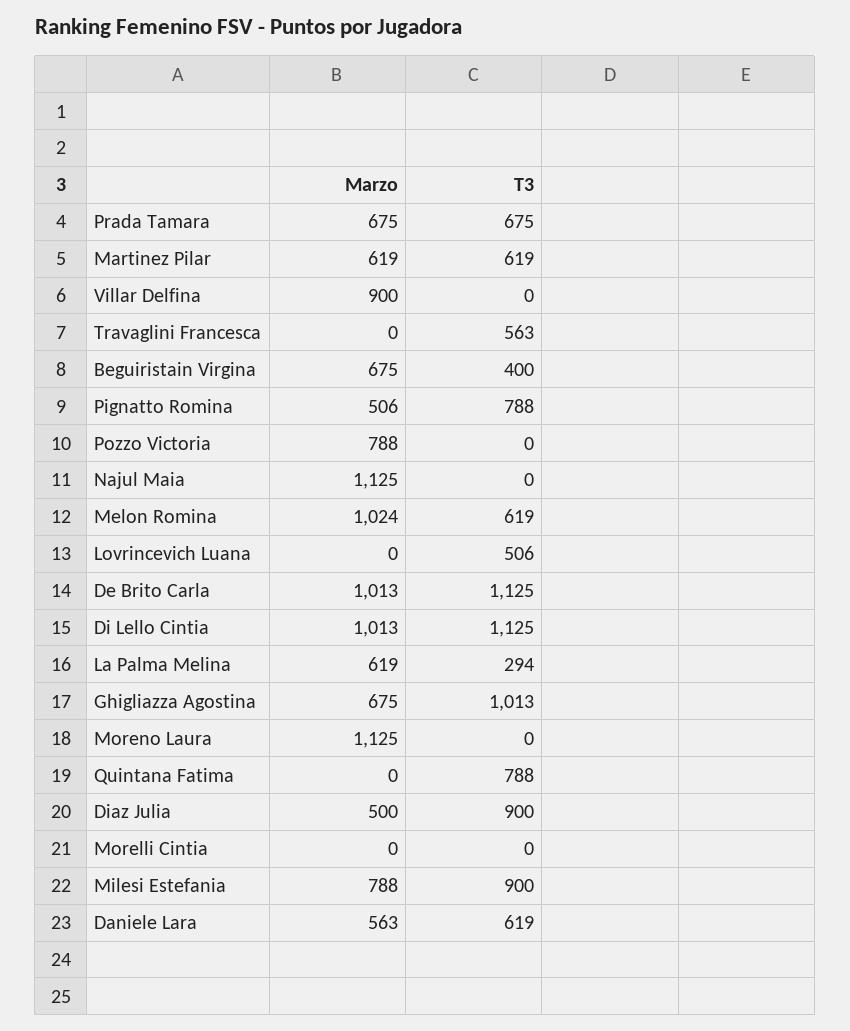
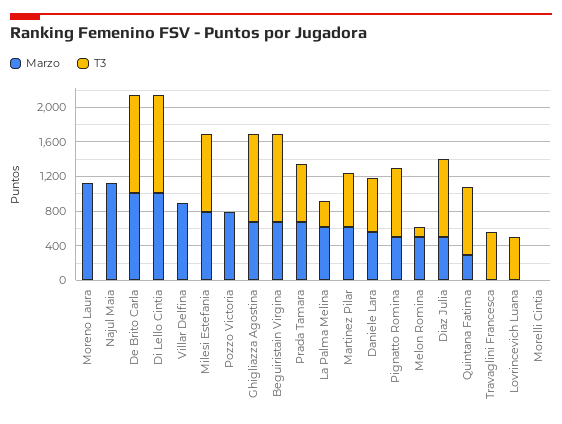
  {
    "Marzo": {
      "Prada Tamara": 675,
      "Martinez Pilar": 619,
      "Villar Delfina": 900,
      "Travaglini Francesca": 0,
      "Beguiristain Virgina": 675,
      "Pignatto Romina": 506,
      "Pozzo Victoria": 788,
      "Najul Maia": 1125,
-     "Melon Romina": 1024,
+     "Melon Romina": 500,
      "Lovrincevich Luana": 0,
      "De Brito Carla": 1013,
      "Di Lello Cintia": 1013,
      "La Palma Melina": 619,
      "Ghigliazza Agostina": 675,
      "Moreno Laura": 1125,
-     "Quintana Fatima": 0,
+     "Quintana Fatima": 300,
      "Diaz Julia": 500,
      "Morelli Cintia": 0,
      "Milesi Estefania": 788,
      "Daniele Lara": 563
    },
    "T3": {
      "Prada Tamara": 675,
      "Martinez Pilar": 619,
      "Villar Delfina": 0,
      "Travaglini Francesca": 563,
-     "Beguiristain Virgina": 400,
+     "Beguiristain Virgina": 1000,
      "Pignatto Romina": 788,
      "Pozzo Victoria": 0,
      "Najul Maia": 0,
-     "Melon Romina": 619,
+     "Melon Romina": 100,
      "Lovrincevich Luana": 506,
      "De Brito Carla": 1125,
      "Di Lello Cintia": 1125,
      "La Palma Melina": 294,
      "Ghigliazza Agostina": 1013,
      "Moreno Laura": 0,
      "Quintana Fatima": 788,
      "Diaz Julia": 900,
      "Morelli Cintia": 0,
      "Milesi Estefania": 900,
      "Daniele Lara": 619
    }
  }

